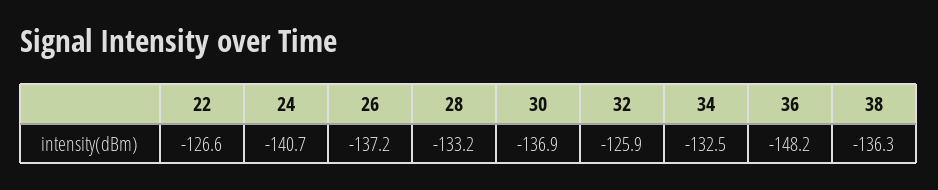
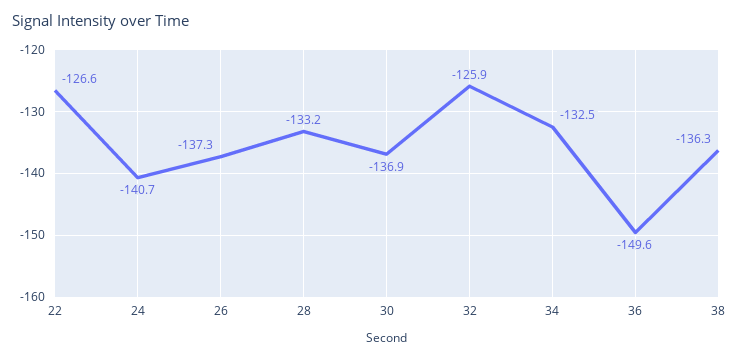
  {
    "22": -126.6,
    "24": -140.7,
-   "26": -137.2,
+   "26": -137.3,
    "28": -133.2,
    "30": -136.9,
    "32": -125.9,
    "34": -132.5,
-   "36": -148.2,
+   "36": -149.6,
    "38": -136.3
  }

